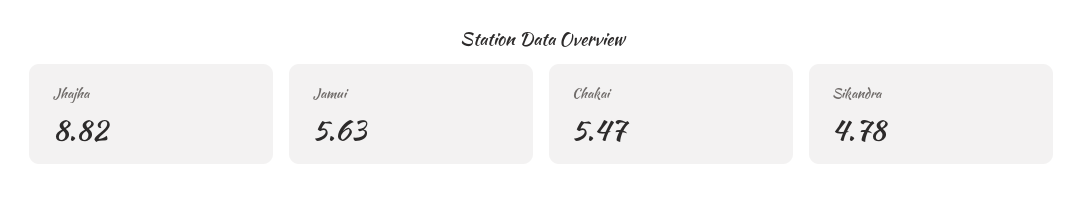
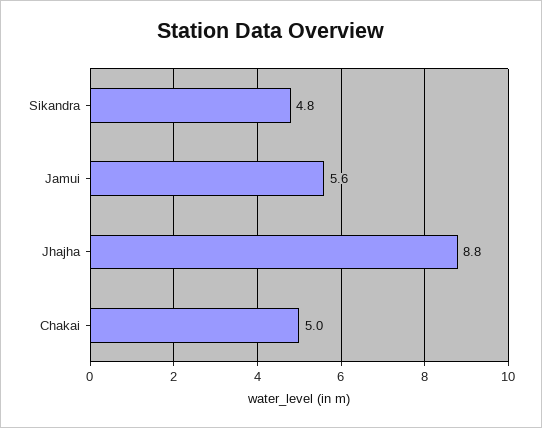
  {
    "Jhajha": 8.82,
    "Jamui": 5.63,
-   "Chakai": 5.47,
+   "Chakai": 5,
    "Sikandra": 4.78
  }

